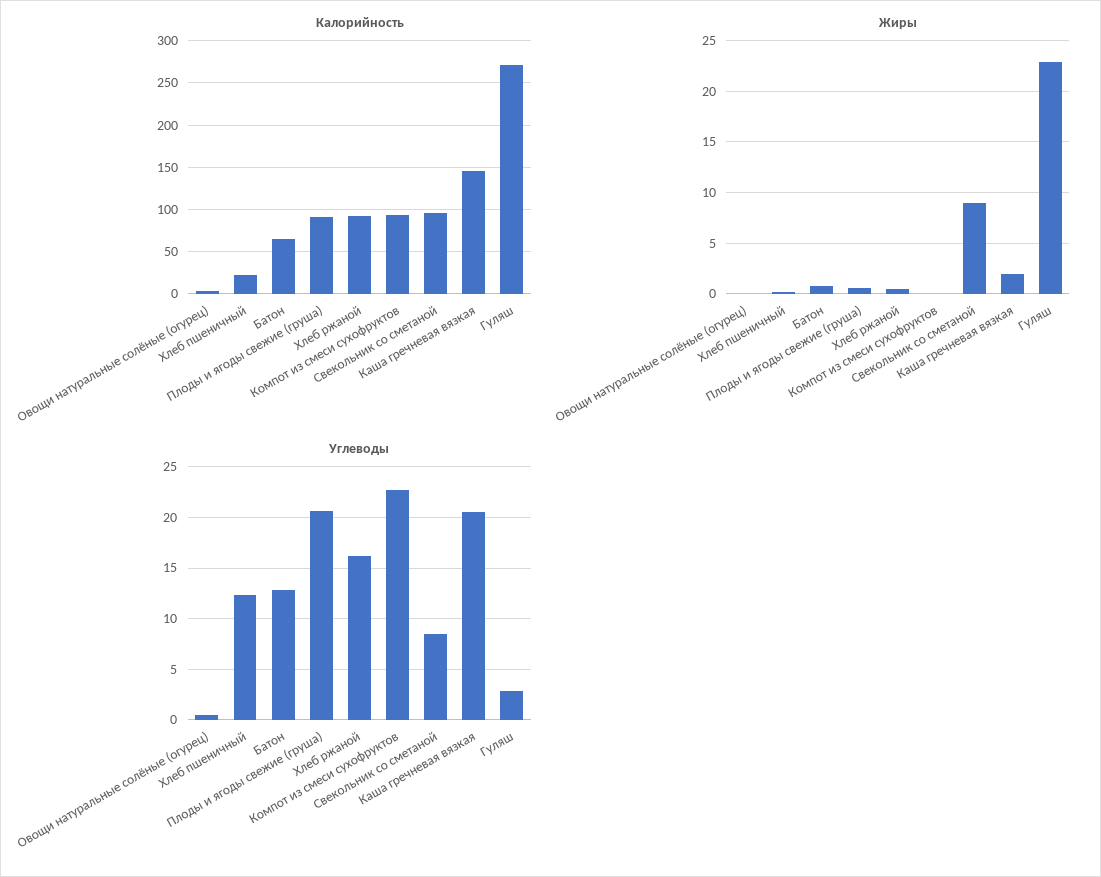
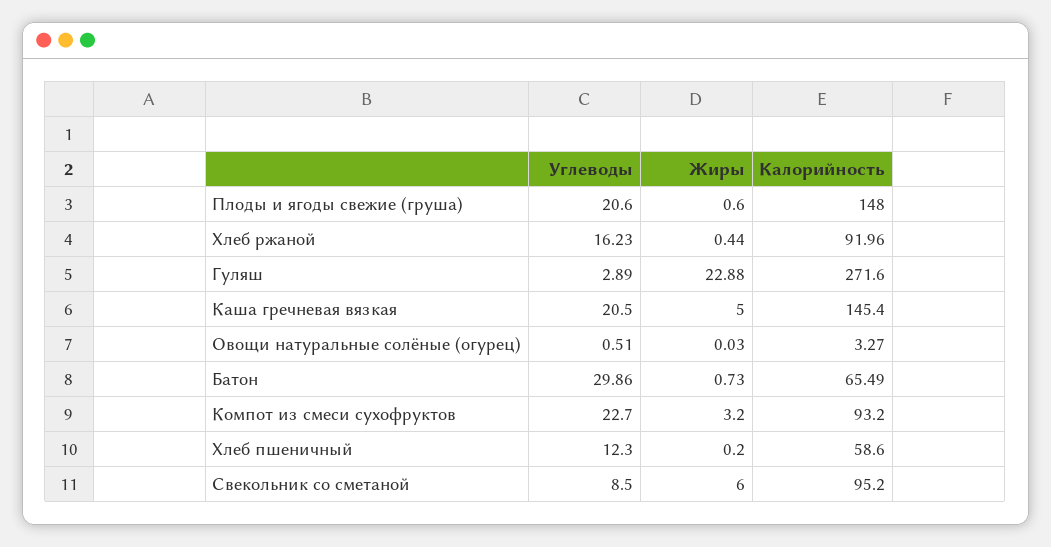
  {
    "Калорийность": {
      "Овощи натуральные солёные (огурец)": 3.27,
-     "Хлеб пшеничный": 20,
+     "Хлеб пшеничный": 58.6,
      "Батон": 65.49,
-     "Плоды и ягоды свежие (груша)": 90,
+     "Плоды и ягоды свежие (груша)": 148,
      "Хлеб ржаной": 91.96,
      "Компот из смеси сухофруктов": 93.2,
      "Свекольник со сметаной": 95.2,
      "Каша гречневая вязкая": 145.4,
      "Гуляш": 271.6
    },
    "Жиры": {
      "Овощи натуральные солёные (огурец)": 0.03,
      "Хлеб пшеничный": 0.2,
      "Батон": 0.73,
      "Плоды и ягоды свежие (груша)": 0.6,
      "Хлеб ржаной": 0.44,
-     "Компот из смеси сухофруктов": 0,
+     "Компот из смеси сухофруктов": 3.2,
-     "Свекольник со сметаной": 9,
+     "Свекольник со сметаной": 6,
-     "Каша гречневая вязкая": 2,
+     "Каша гречневая вязкая": 5,
      "Гуляш": 22.88
    },
    "Углеводы": {
      "Овощи натуральные солёные (огурец)": 0.51,
      "Хлеб пшеничный": 12.3,
-     "Батон": 13,
+     "Батон": 29.86,
      "Плоды и ягоды свежие (груша)": 20.6,
      "Хлеб ржаной": 16.23,
      "Компот из смеси сухофруктов": 22.7,
      "Свекольник со сметаной": 8.5,
      "Каша гречневая вязкая": 20.5,
      "Гуляш": 2.89
    }
  }

